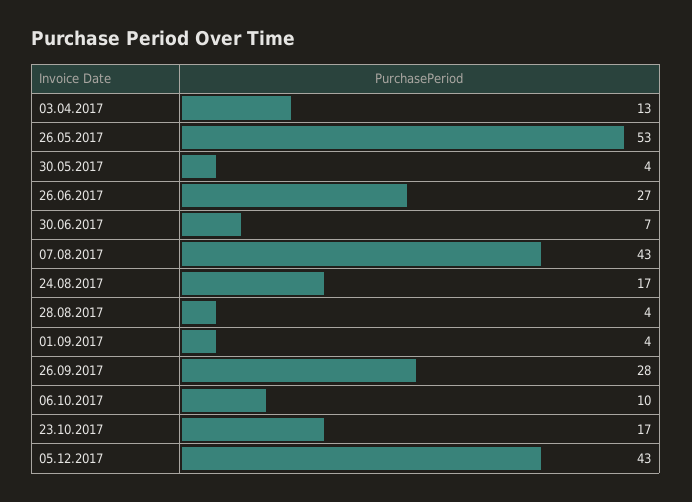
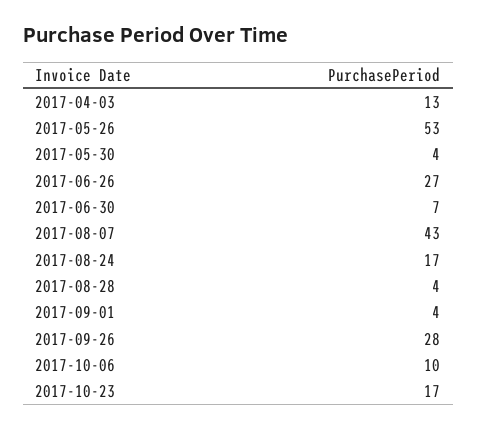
  {
    "03.04.2017": 13,
    "26.05.2017": 53,
    "30.05.2017": 4,
    "26.06.2017": 27,
    "30.06.2017": 7,
    "07.08.2017": 43,
    "24.08.2017": 17,
    "28.08.2017": 4,
    "01.09.2017": 4,
    "26.09.2017": 28,
    "06.10.2017": 10,
-   "23.10.2017": 17,
+   "23.10.2017": 17
-   "05.12.2017": 43
  }

